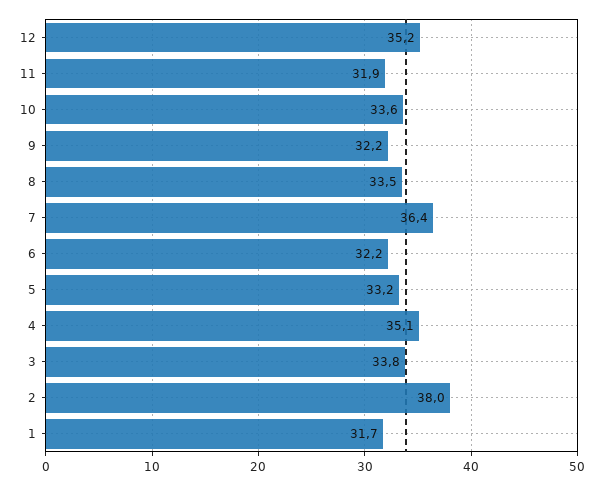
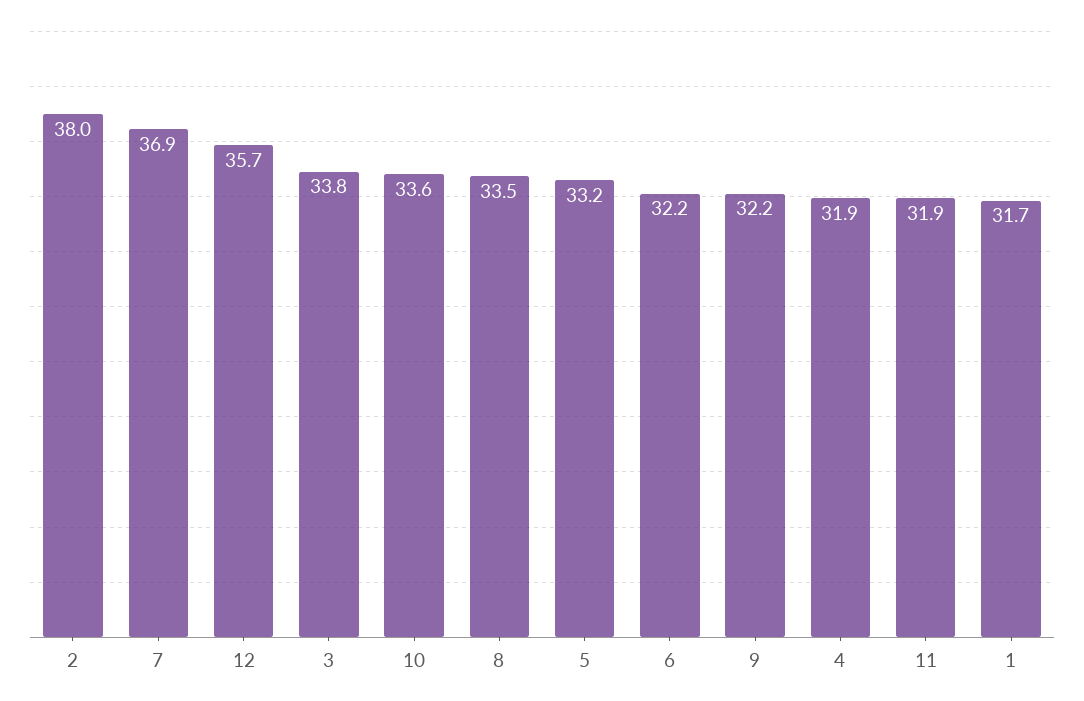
  {
-   "12": 35.2,
+   "12": 35.7,
    "11": 31.9,
    "10": 33.6,
    "9": 32.2,
    "8": 33.5,
-   "7": 36.4,
+   "7": 36.9,
    "6": 32.2,
    "5": 33.2,
-   "4": 35.1,
+   "4": 31.9,
    "3": 33.8,
    "2": 38,
    "1": 31.7
  }

